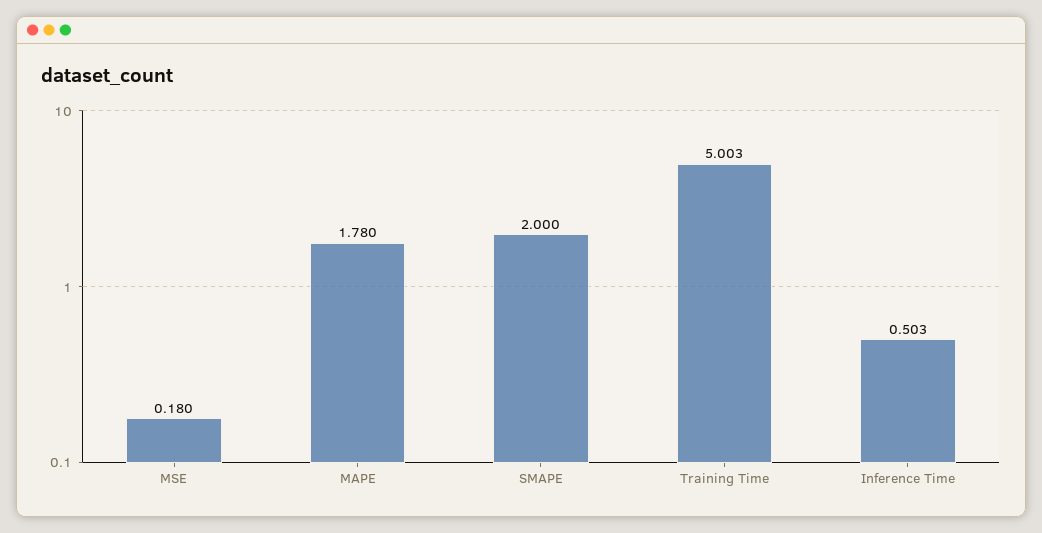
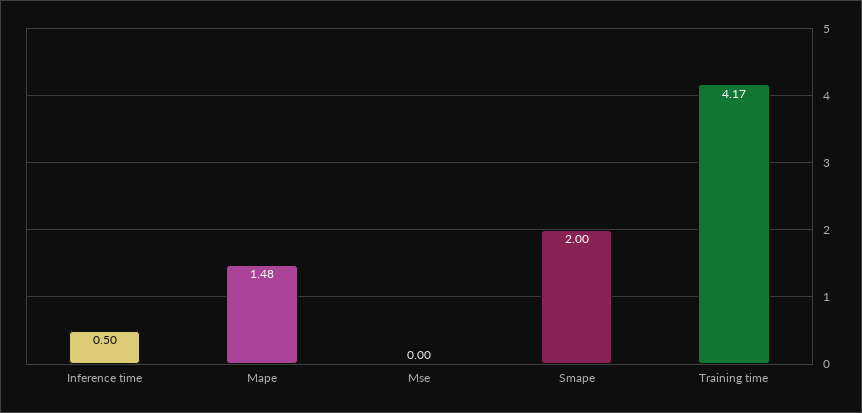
  {
-   "MSE": 0.18,
+   "MSE": 0,
-   "MAPE": 1.78,
+   "MAPE": 1.48,
    "SMAPE": 2,
-   "Training Time": 5.003,
+   "Training Time": 4.17,
    "Inference Time": 0.503
  }

